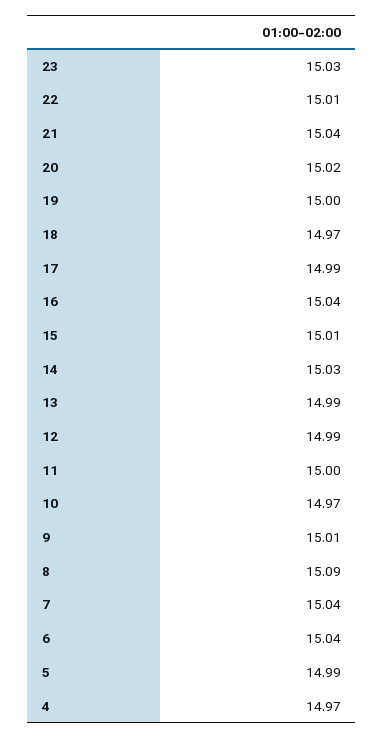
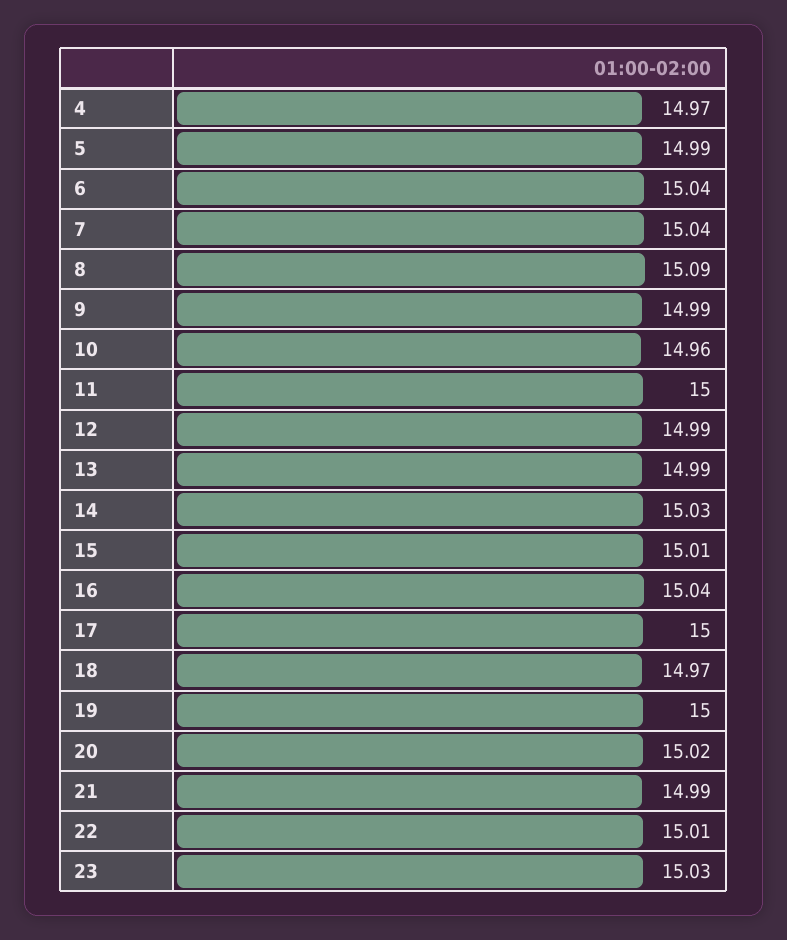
  {
    "23": 15.03,
    "22": 15.01,
-   "21": 15.04,
+   "21": 14.99,
    "20": 15.02,
    "19": 15,
    "18": 14.97,
-   "17": 14.99,
+   "17": 15,
    "16": 15.04,
    "15": 15.01,
    "14": 15.03,
    "13": 14.99,
    "12": 14.99,
    "11": 15,
-   "10": 14.97,
+   "10": 14.96,
-   "9": 15.01,
+   "9": 14.99,
    "8": 15.09,
    "7": 15.04,
    "6": 15.04,
    "5": 14.99,
    "4": 14.97
  }

